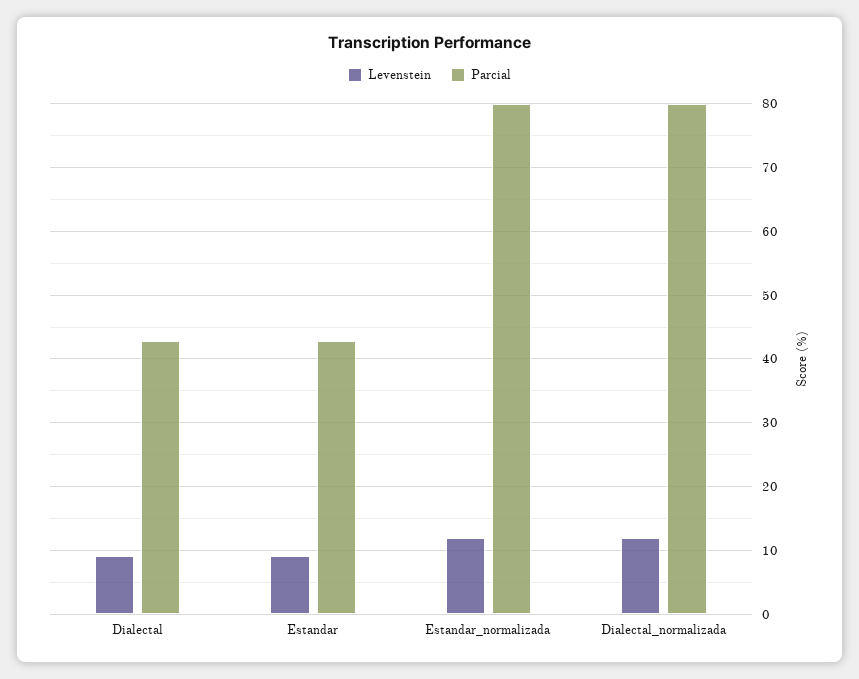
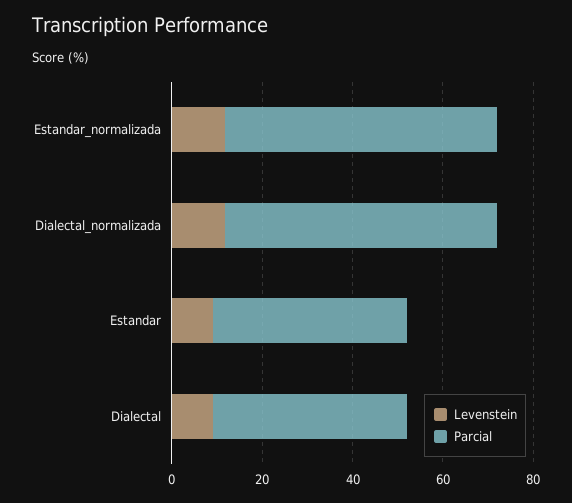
  {
    "Levenstein": {
      "Dialectal": 9,
      "Estandar": 9,
      "Estandar_normalizada": 12,
      "Dialectal_normalizada": 12
    },
    "Parcial": {
      "Dialectal": 43,
      "Estandar": 43,
-     "Estandar_normalizada": 80,
+     "Estandar_normalizada": 60,
-     "Dialectal_normalizada": 80
+     "Dialectal_normalizada": 60
    }
  }

